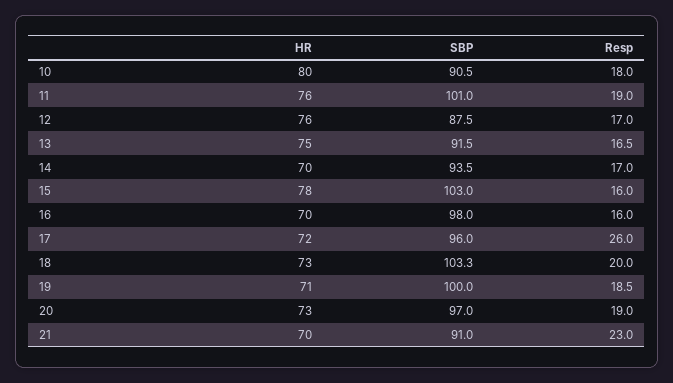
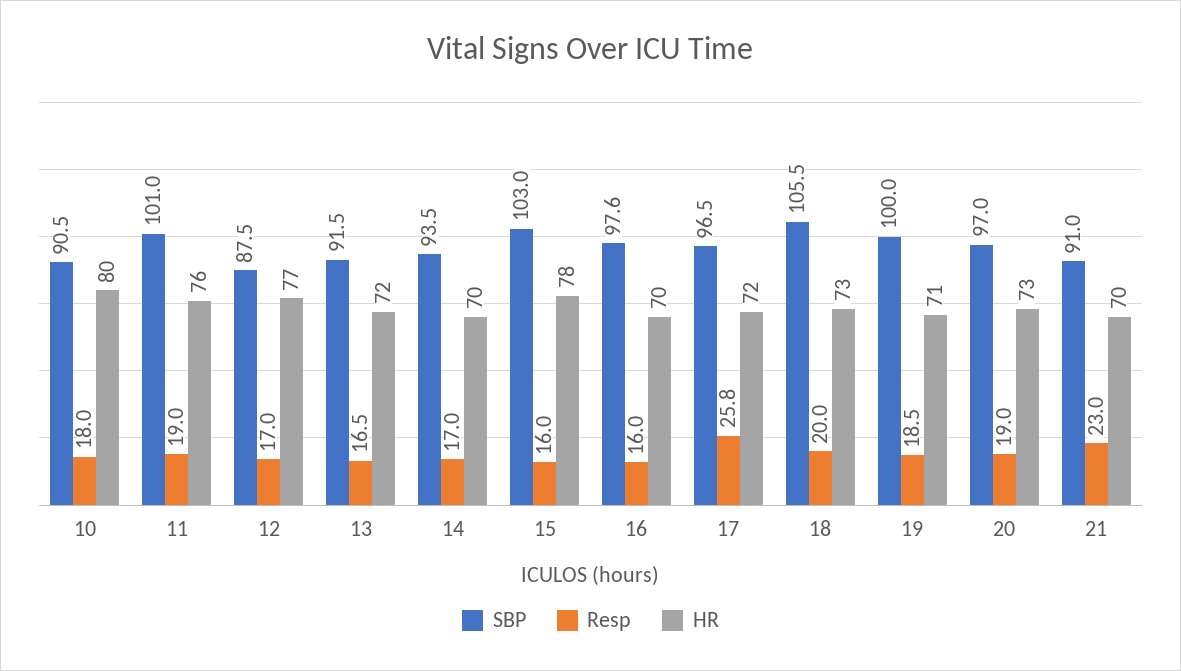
  {
    "HR": {
      "10": 80,
      "11": 76,
-     "12": 76,
+     "12": 77,
-     "13": 75,
+     "13": 72,
      "14": 70,
      "15": 78,
      "16": 70,
      "17": 72,
      "18": 73,
      "19": 71,
      "20": 73,
      "21": 70
    },
    "SBP": {
      "10": 90.5,
      "11": 101,
      "12": 87.5,
      "13": 91.5,
      "14": 93.5,
      "15": 103,
-     "16": 98,
+     "16": 97.6,
-     "17": 96,
+     "17": 96.5,
-     "18": 103.3,
+     "18": 105.5,
      "19": 100,
      "20": 97,
      "21": 91
    },
    "Resp": {
      "10": 18,
      "11": 19,
      "12": 17,
      "13": 16.5,
      "14": 17,
      "15": 16,
      "16": 16,
-     "17": 26,
+     "17": 25.8,
      "18": 20,
      "19": 18.5,
      "20": 19,
      "21": 23
    }
  }

